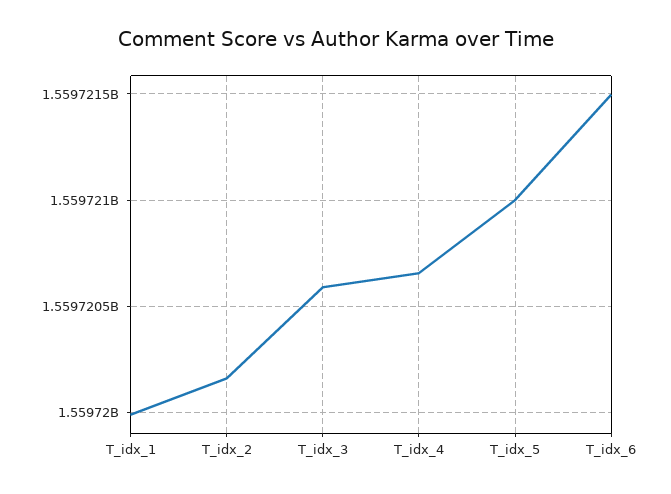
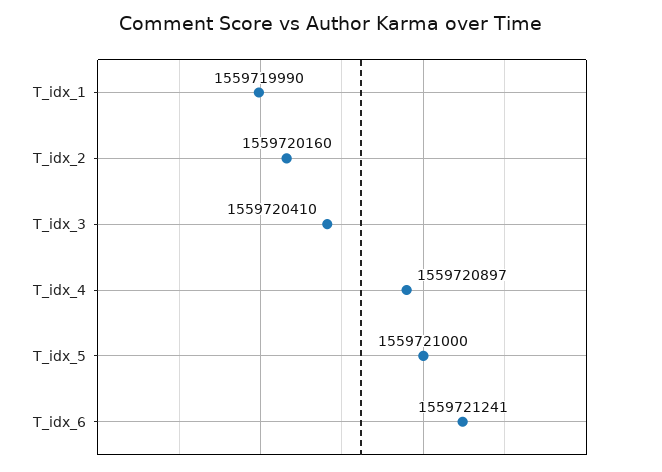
  {
    "T_idx_1": 1559719990,
    "T_idx_2": 1559720160,
-   "T_idx_3": 1559720600,
+   "T_idx_3": 1559720410,
-   "T_idx_4": 1559720650,
+   "T_idx_4": 1559720897,
    "T_idx_5": 1559721000,
-   "T_idx_6": 1559721500
+   "T_idx_6": 1559721241
  }

